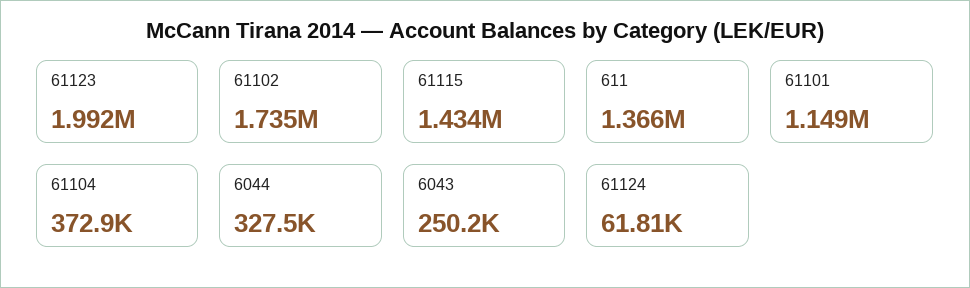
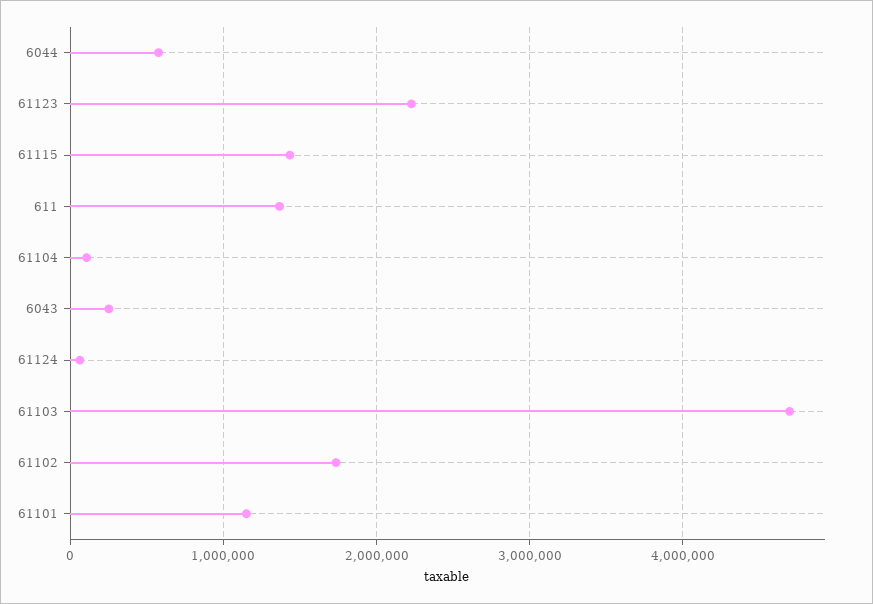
  {
-   "61123": 1992000,
+   "61123": 2200000,
    "61102": 1735000,
    "61115": 1434000,
    "611": 1366000,
    "61101": 1149000,
-   "61104": 372900,
+   "61104": 100000,
-   "6044": 327500,
+   "6044": 600000,
    "6043": 250200,
-   "61124": 61810
+   "61124": 61810,
+   "61103": 4700000
  }

